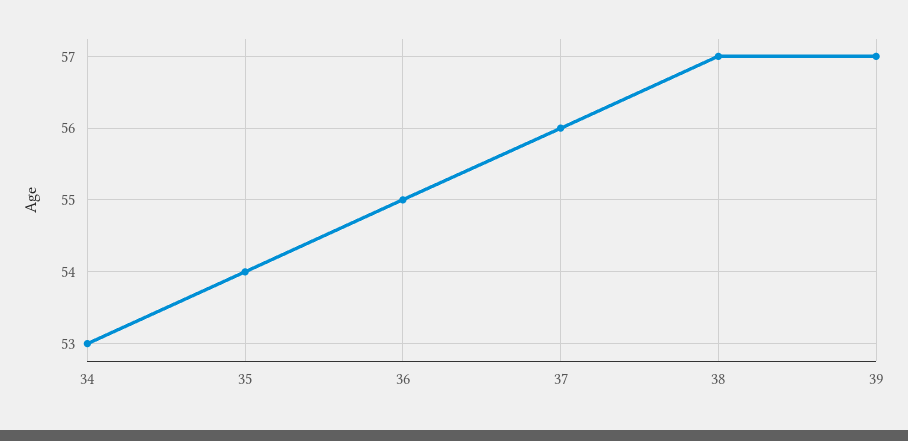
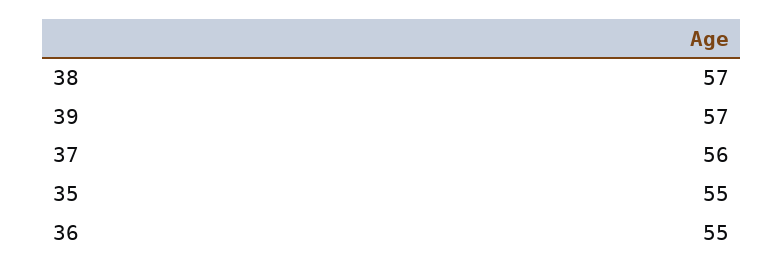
  {
-   "34": 53,
-   "35": 54,
+   "35": 55,
    "36": 55,
    "37": 56,
    "38": 57,
    "39": 57
  }

